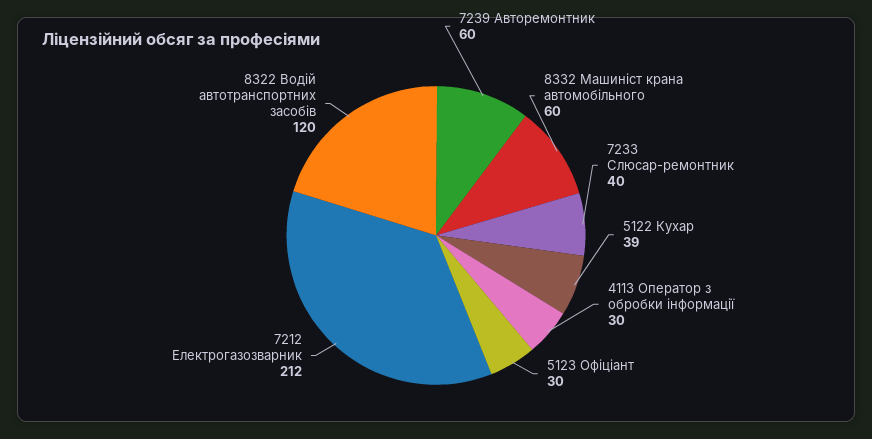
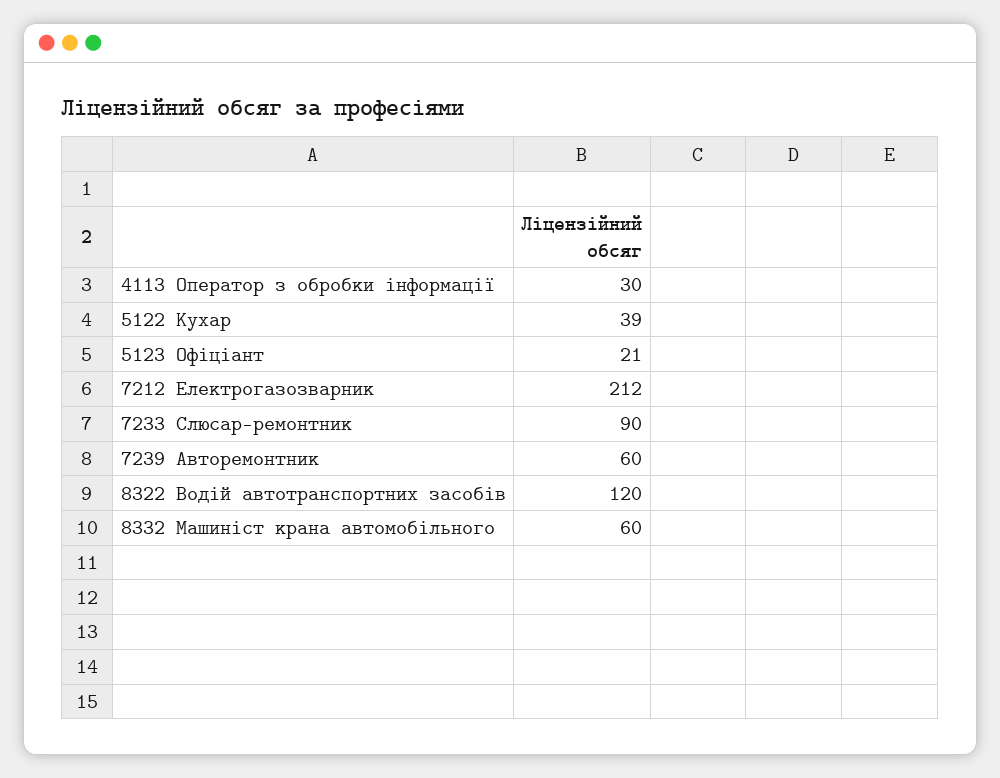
  {
    "7239 Авторемонтник": 60,
    "8332 Машиніст крана автомобільного": 60,
-   "7233 Слюсар-ремонтник": 40,
+   "7233 Слюсар-ремонтник": 90,
    "5122 Кухар": 39,
    "4113 Оператор з обробки інформації": 30,
-   "5123 Офіціант": 30,
+   "5123 Офіціант": 21,
    "7212 Електрогазозварник": 212,
    "8322 Водій автотранспортних засобів": 120
  }

